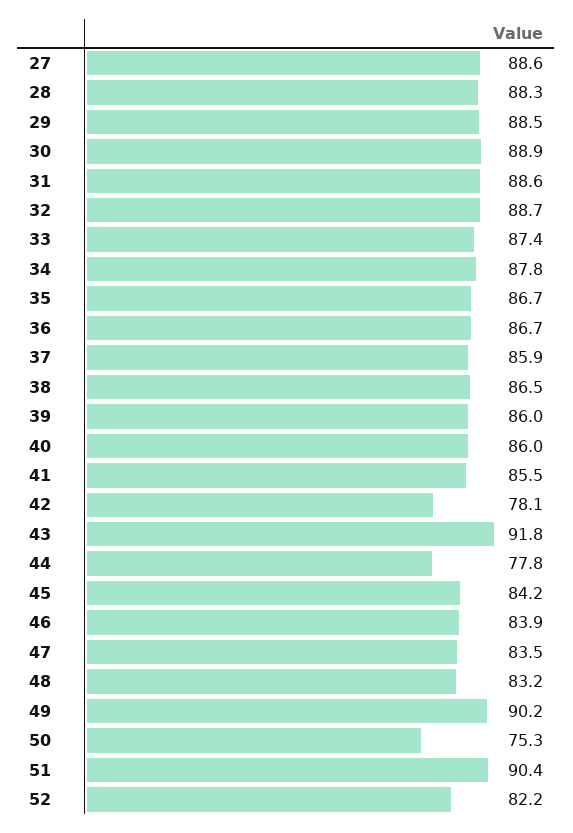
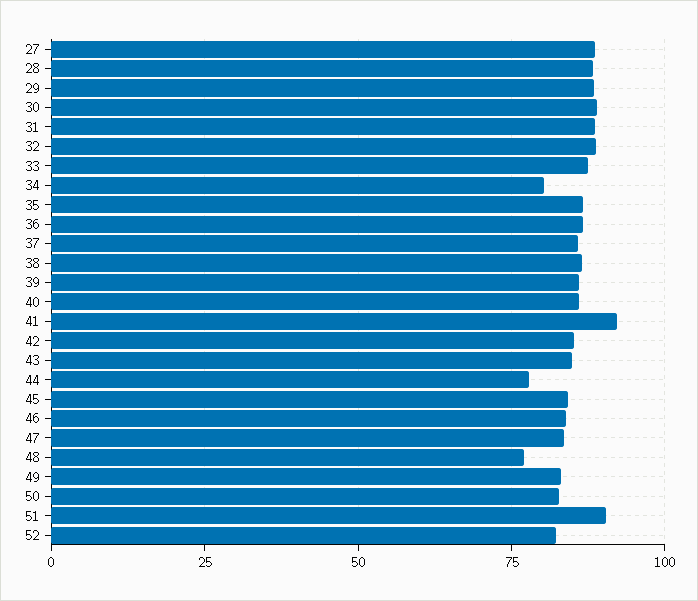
  {
    "27": 88.6,
    "28": 88.3,
    "29": 88.5,
    "30": 88.9,
    "31": 88.6,
    "32": 88.7,
    "33": 87.4,
-   "34": 87.8,
+   "34": 80,
    "35": 86.7,
    "36": 86.7,
    "37": 85.9,
    "38": 86.5,
    "39": 86,
    "40": 86,
-   "41": 85.5,
+   "41": 92.5,
-   "42": 78.1,
+   "42": 85,
-   "43": 91.8,
+   "43": 85,
    "44": 77.8,
    "45": 84.2,
    "46": 83.9,
    "47": 83.5,
-   "48": 83.2,
+   "48": 77.5,
-   "49": 90.2,
+   "49": 82.5,
-   "50": 75.3,
+   "50": 82.5,
    "51": 90.4,
    "52": 82.2
  }

